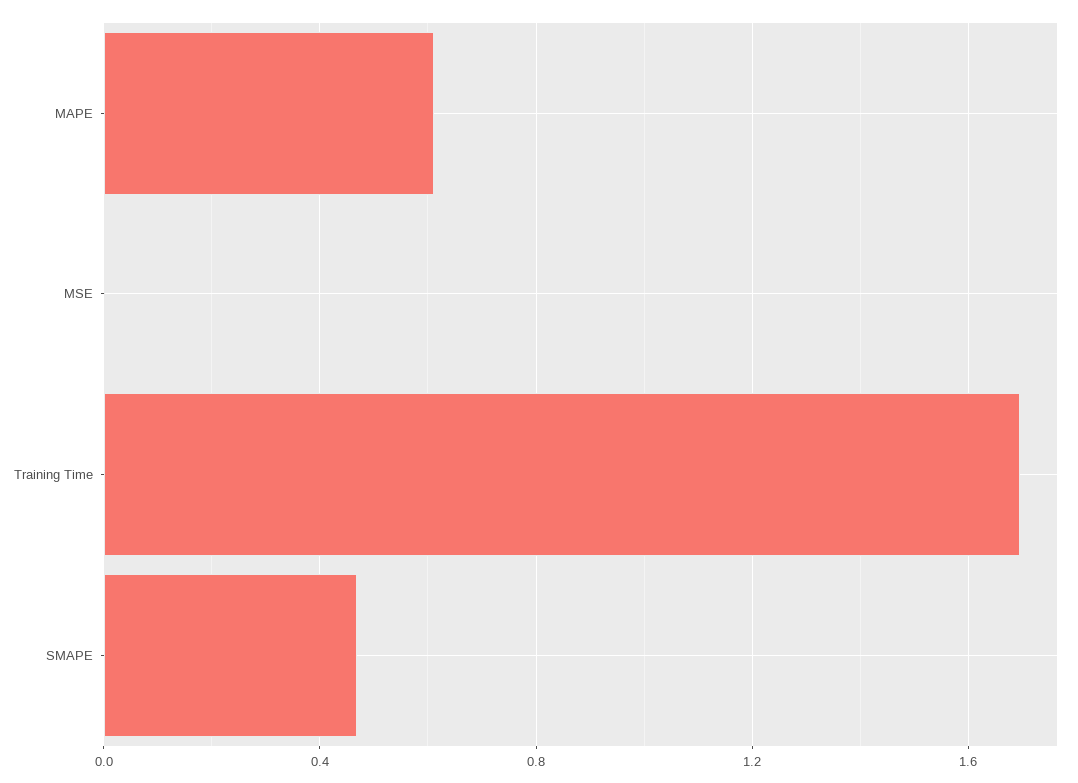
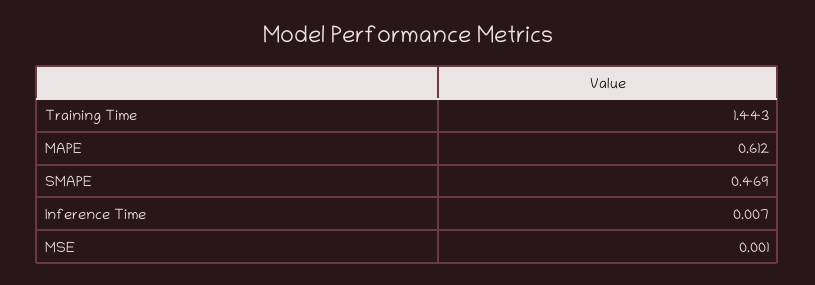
  {
    "MAPE": 0.612,
    "MSE": 0.001,
-   "Training Time": 1.7,
+   "Training Time": 1.443,
-   "SMAPE": 0.469
+   "SMAPE": 0.469,
+   "Inference Time": 0.007
  }

